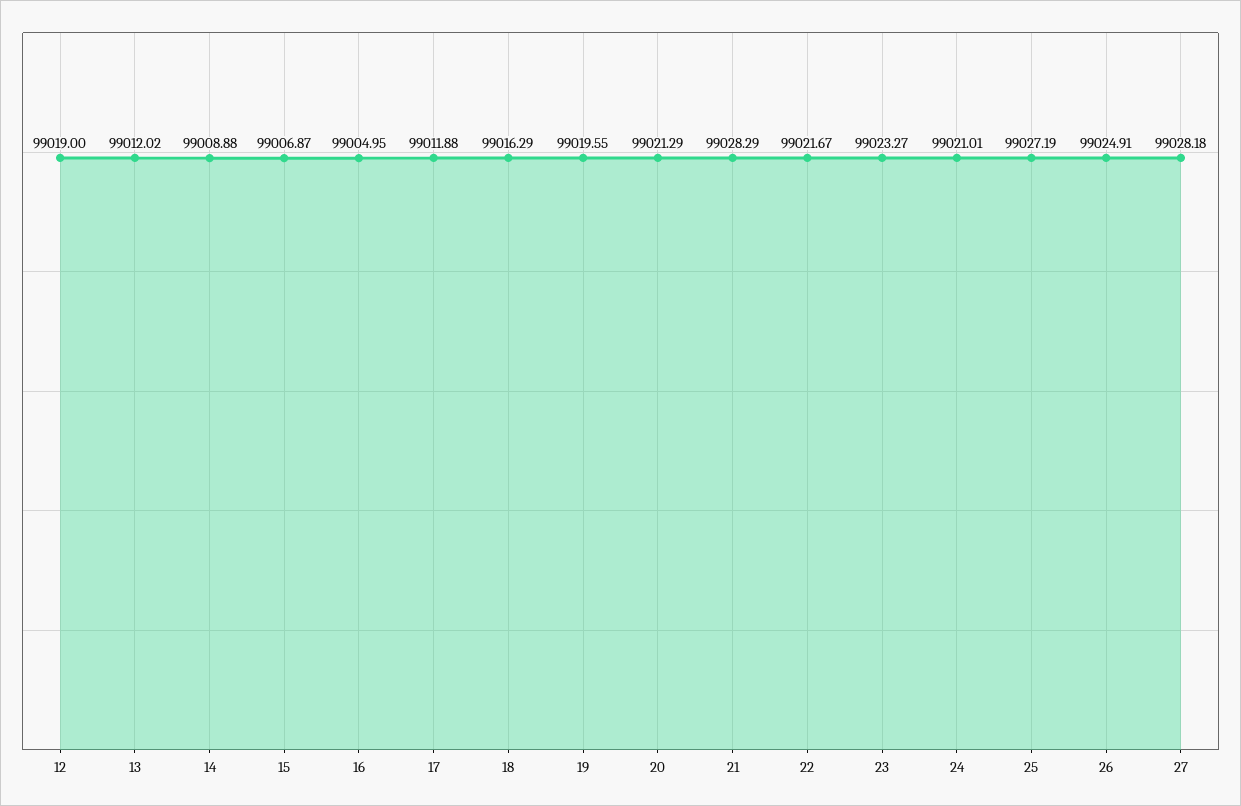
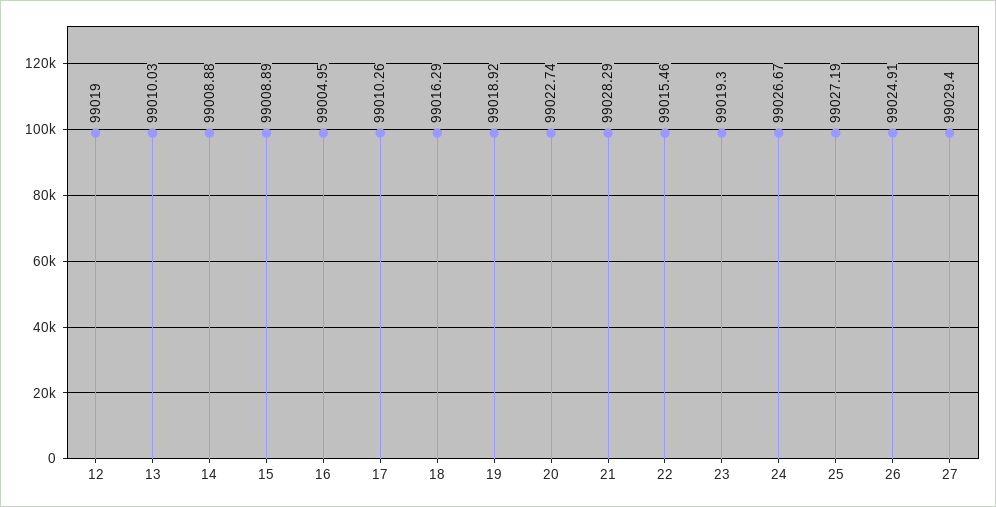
  {
    "12": 99019,
-   "13": 99012.02,
+   "13": 99010.03,
    "14": 99008.88,
-   "15": 99006.87,
+   "15": 99008.89,
    "16": 99004.95,
-   "17": 99011.88,
+   "17": 99010.26,
    "18": 99016.29,
-   "19": 99019.55,
+   "19": 99018.92,
-   "20": 99021.29,
+   "20": 99022.74,
    "21": 99028.29,
-   "22": 99021.67,
+   "22": 99015.46,
-   "23": 99023.27,
+   "23": 99019.3,
-   "24": 99021.01,
+   "24": 99026.67,
    "25": 99027.19,
    "26": 99024.91,
-   "27": 99028.18
+   "27": 99029.4
  }

